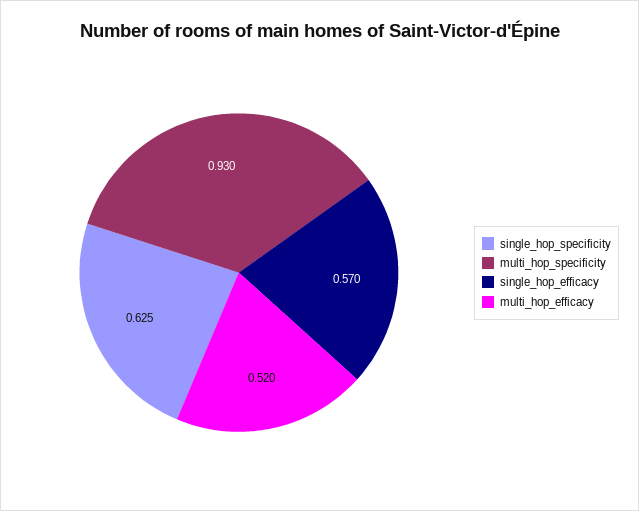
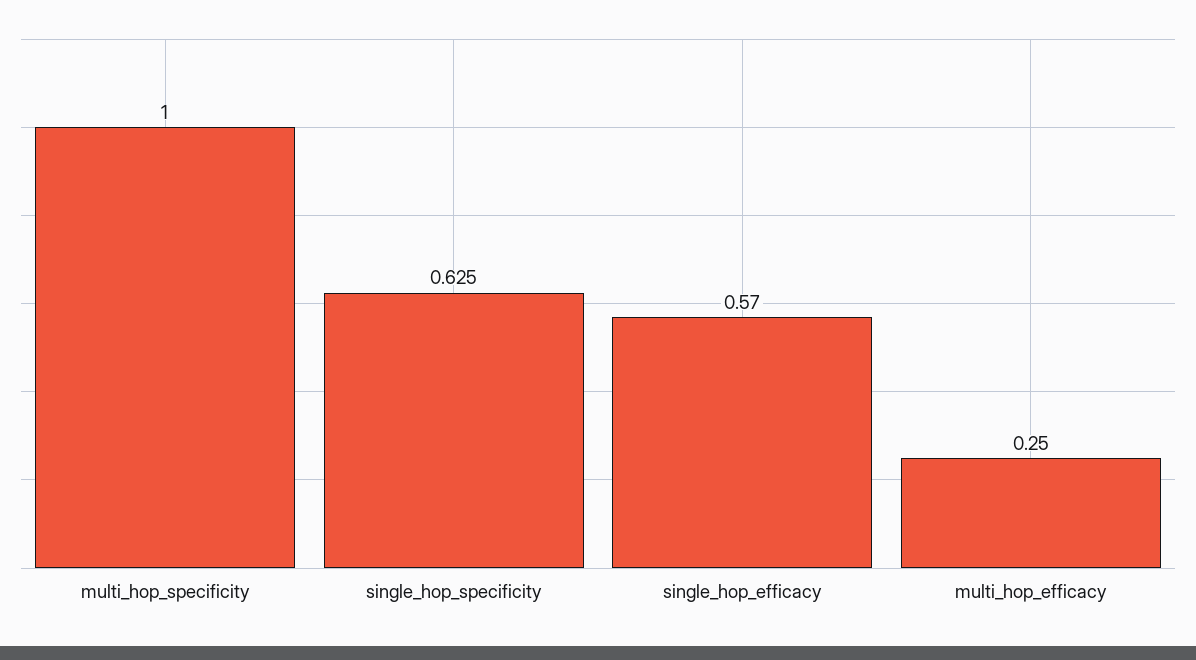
  {
    "single_hop_specificity": 0.625,
-   "multi_hop_specificity": 0.93,
+   "multi_hop_specificity": 1,
    "single_hop_efficacy": 0.57,
-   "multi_hop_efficacy": 0.52
+   "multi_hop_efficacy": 0.25
  }

